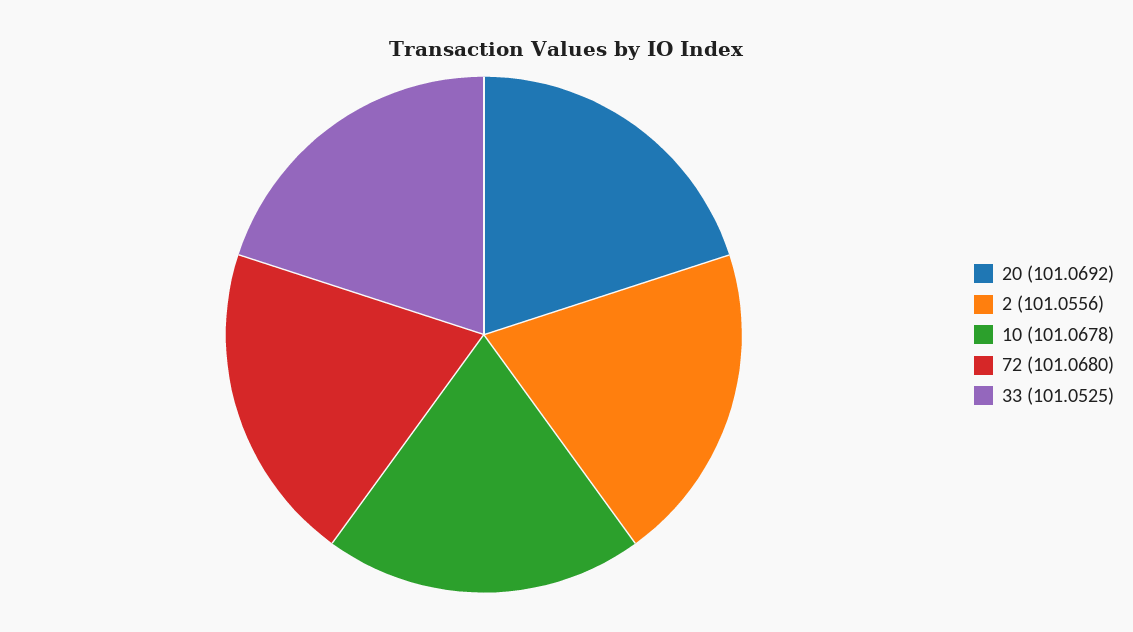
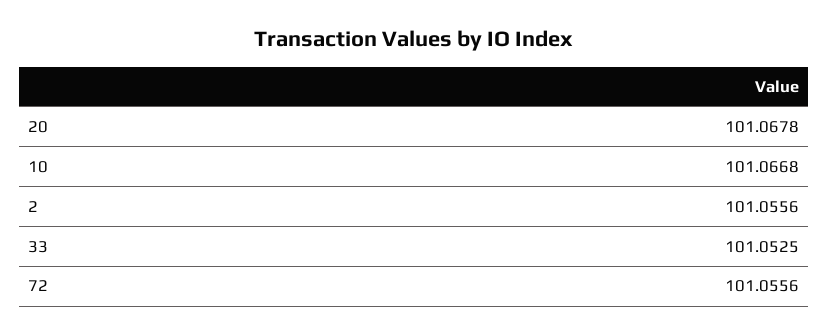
  {
-   "20": 101.0692,
+   "20": 101.0678,
    "2": 101.0556,
-   "10": 101.0678,
+   "10": 101.0668,
-   "72": 101.068,
+   "72": 101.0556,
    "33": 101.0525
  }

